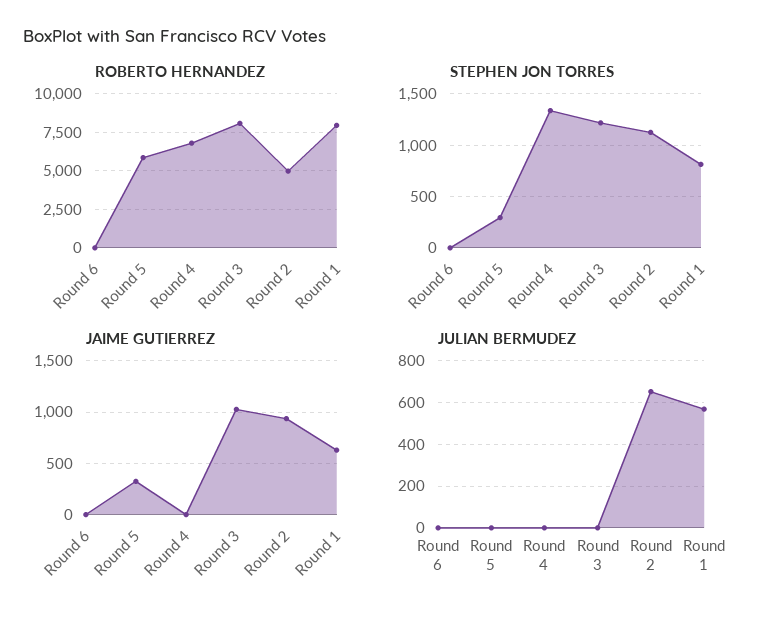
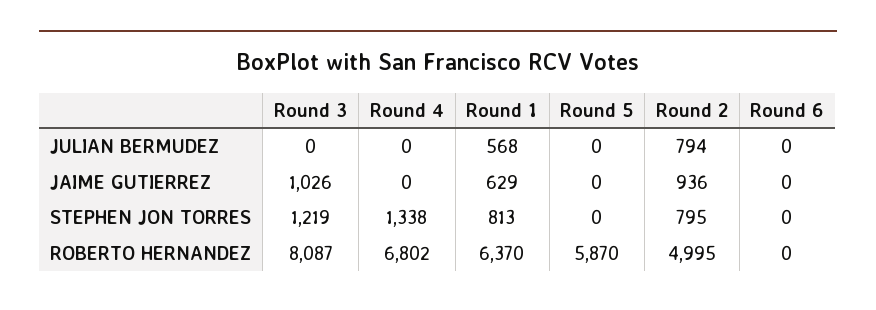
  {
    "ROBERTO HERNANDEZ": {
      "Round 6": 0,
      "Round 5": 5870,
      "Round 4": 6802,
      "Round 3": 8087,
      "Round 2": 4995,
-     "Round 1": 8000
+     "Round 1": 6370
    },
    "STEPHEN JON TORRES": {
      "Round 6": 0,
-     "Round 5": 300,
+     "Round 5": 0,
      "Round 4": 1338,
      "Round 3": 1219,
-     "Round 2": 1100,
+     "Round 2": 795,
      "Round 1": 813
    },
    "JAIME GUTIERREZ": {
      "Round 6": 0,
-     "Round 5": 300,
+     "Round 5": 0,
      "Round 4": 0,
      "Round 3": 1026,
      "Round 2": 936,
      "Round 1": 629
    },
    "JULIAN BERMUDEZ": {
      "Round 6": 0,
      "Round 5": 0,
      "Round 4": 0,
      "Round 3": 0,
-     "Round 2": 650,
+     "Round 2": 794,
      "Round 1": 568
    }
  }

